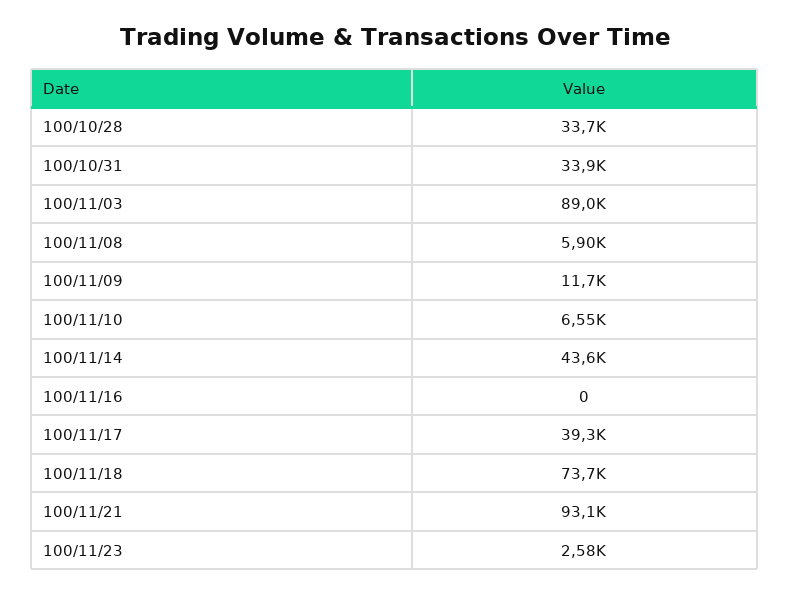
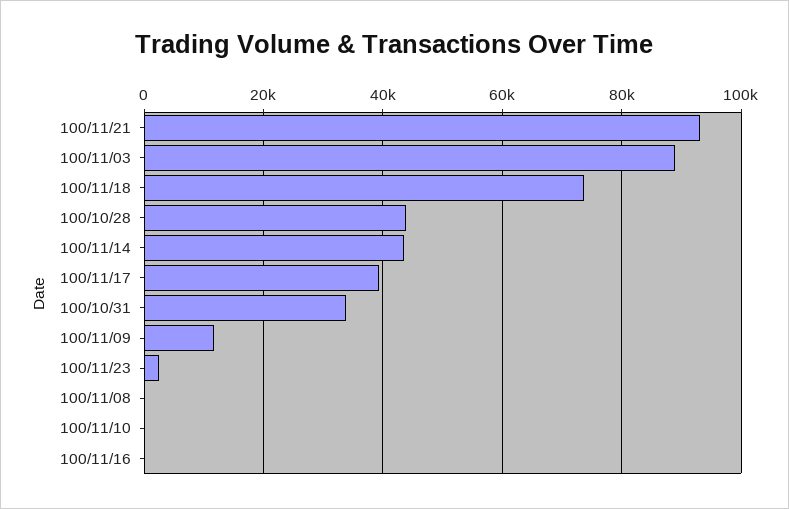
  {
-   "100/10/28": 33700,
+   "100/10/28": 44000,
    "100/10/31": 33900,
    "100/11/03": 89000,
-   "100/11/08": 5900,
+   "100/11/08": 0,
    "100/11/09": 11700,
-   "100/11/10": 6550,
+   "100/11/10": 0,
    "100/11/14": 43600,
    "100/11/16": 0,
    "100/11/17": 39300,
    "100/11/18": 73700,
    "100/11/21": 93100,
    "100/11/23": 2580
  }

